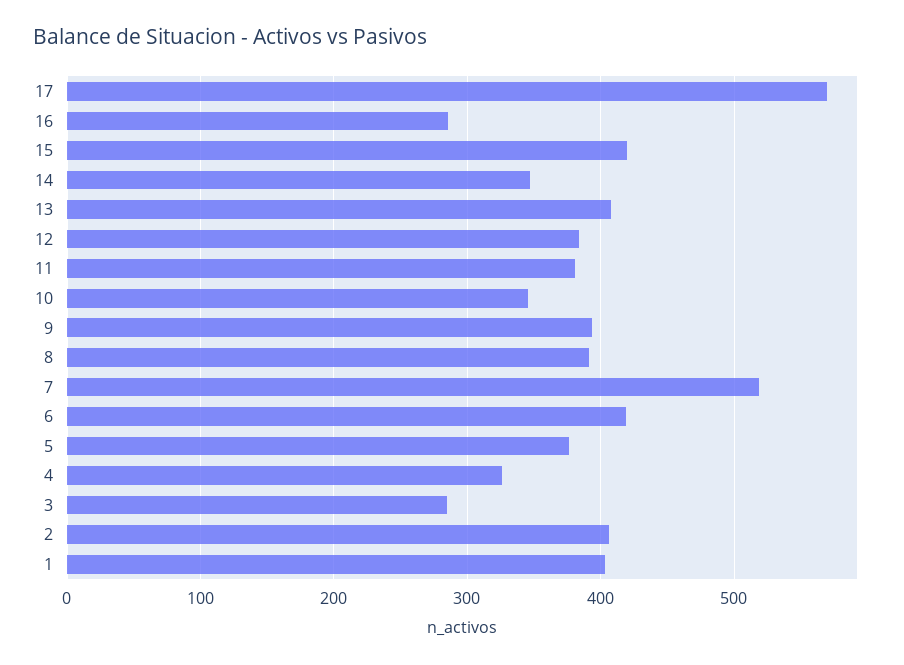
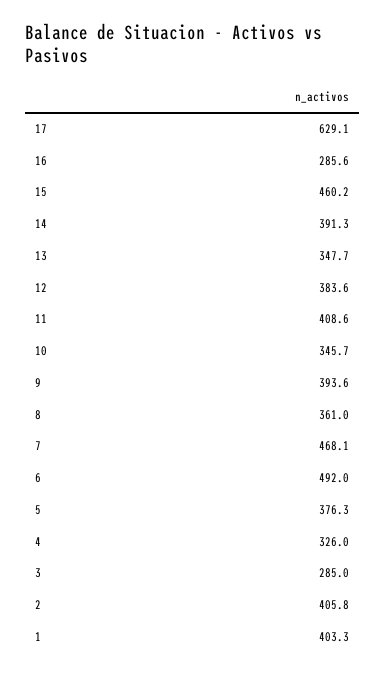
  {
-   "17": 570,
+   "17": 629.1,
    "16": 285.6,
-   "15": 420,
+   "15": 460.2,
-   "14": 350,
+   "14": 391.3,
-   "13": 410,
+   "13": 347.7,
    "12": 383.6,
-   "11": 380,
+   "11": 408.6,
    "10": 345.7,
    "9": 393.6,
-   "8": 390,
+   "8": 361,
-   "7": 520,
+   "7": 468.1,
-   "6": 420,
+   "6": 492,
    "5": 376.3,
    "4": 326,
    "3": 285,
    "2": 405.8,
    "1": 403.3
  }

